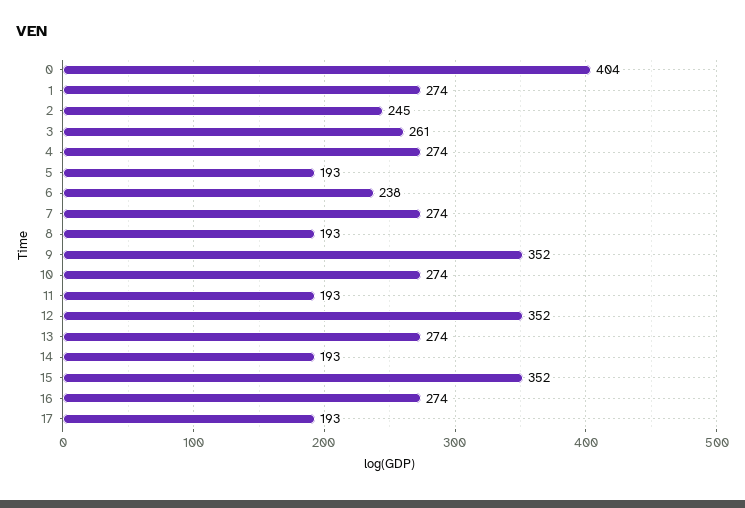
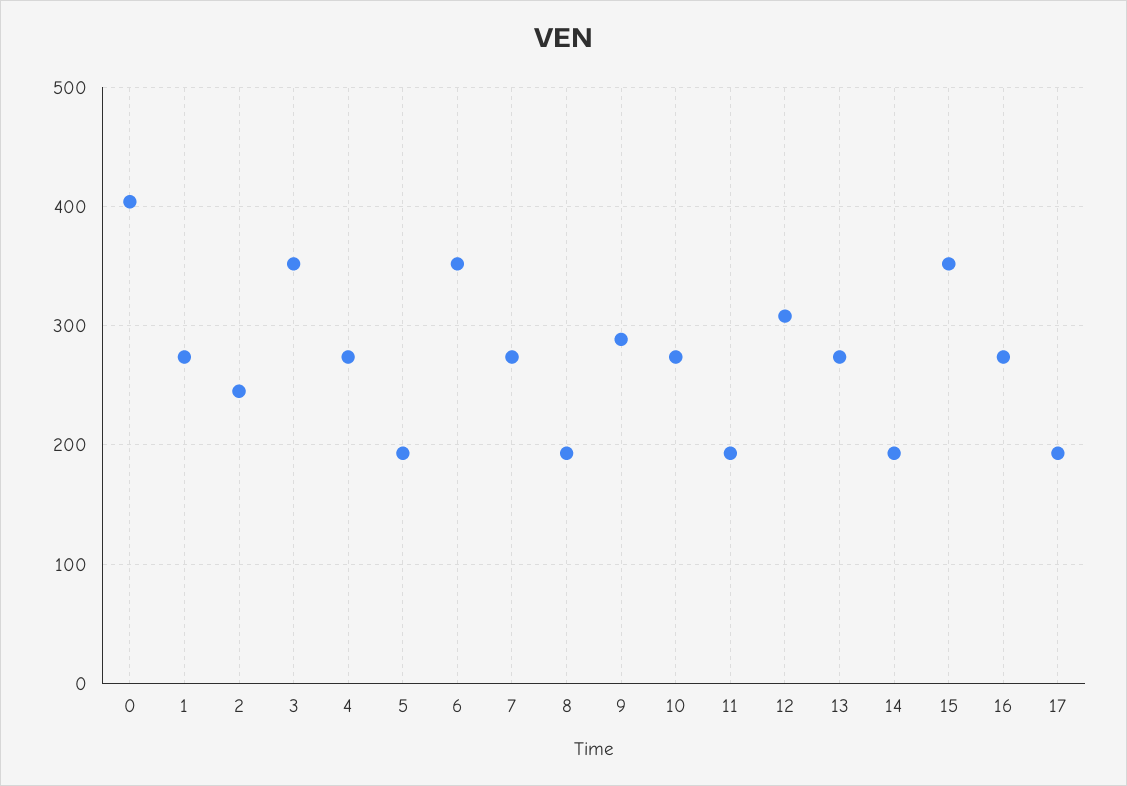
  {
    "0": 404,
    "1": 274,
    "2": 245,
-   "3": 261,
+   "3": 350,
    "4": 274,
    "5": 193,
-   "6": 238,
+   "6": 350,
    "7": 274,
    "8": 193,
-   "9": 352,
+   "9": 290,
    "10": 274,
    "11": 193,
-   "12": 352,
+   "12": 310,
    "13": 274,
    "14": 193,
    "15": 352,
    "16": 274,
    "17": 193
  }

